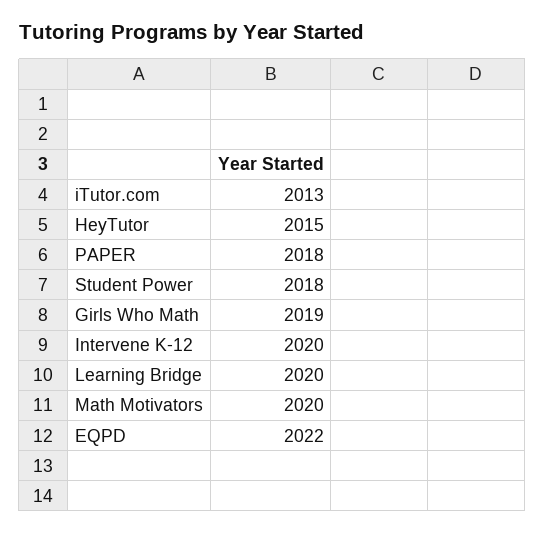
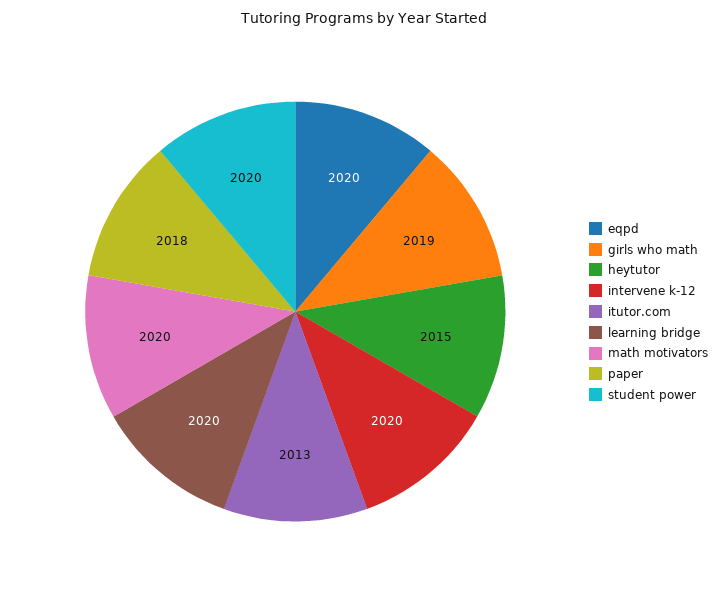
  {
    "iTutor.com": 2013,
    "HeyTutor": 2015,
    "PAPER": 2018,
-   "Student Power": 2018,
+   "Student Power": 2020,
    "Girls Who Math": 2019,
    "Intervene K-12": 2020,
    "Learning Bridge": 2020,
    "Math Motivators": 2020,
-   "EQPD": 2022
+   "EQPD": 2020
  }

